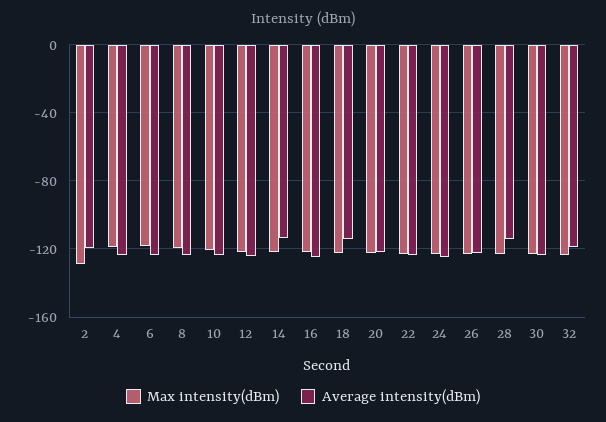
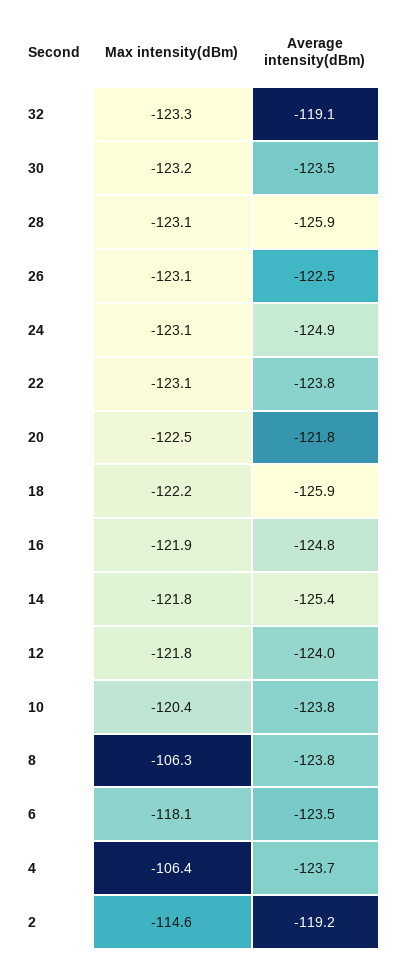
  {
    "Max intensity(dBm)": {
-     "2": -130,
+     "2": -114.6,
-     "4": -120,
+     "4": -106.4,
      "6": -118.1,
-     "8": -120,
+     "8": -106.3,
      "10": -120.4,
      "12": -121.8,
      "14": -121.8,
      "16": -121.9,
      "18": -122.2,
      "20": -122.5,
      "22": -123.1,
      "24": -123.1,
      "26": -123.1,
      "28": -123.1,
      "30": -123.2,
      "32": -123.3
    },
    "Average intensity(dBm)": {
      "2": -119.2,
      "4": -123.7,
      "6": -123.5,
      "8": -123.8,
      "10": -123.8,
      "12": -124,
-     "14": -115,
+     "14": -125.4,
      "16": -124.8,
-     "18": -115,
+     "18": -125.9,
      "20": -121.8,
      "22": -123.8,
      "24": -124.9,
      "26": -122.5,
-     "28": -115,
+     "28": -125.9,
      "30": -123.5,
      "32": -119.1
    }
  }

